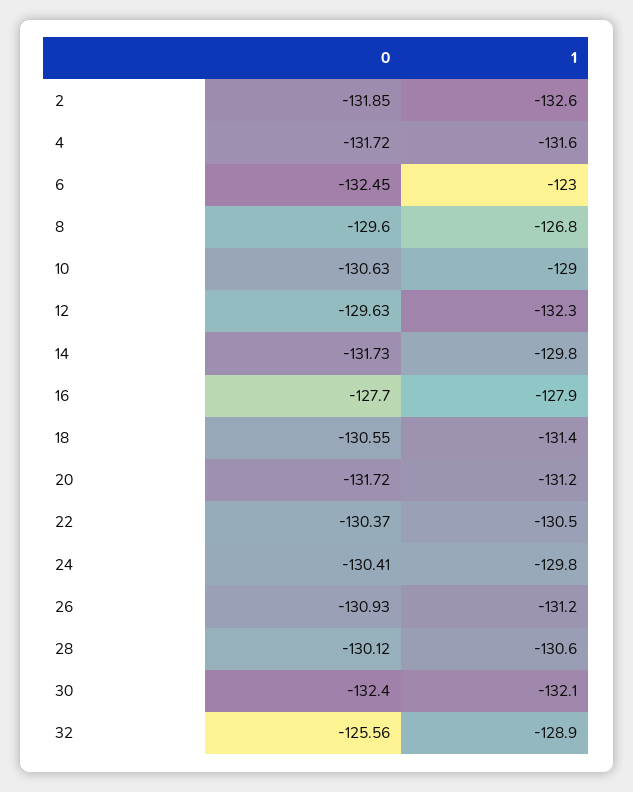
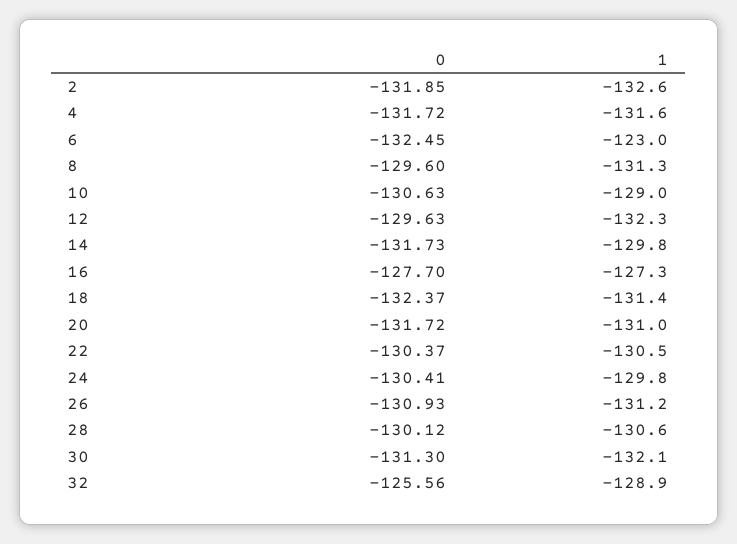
  {
    "0": {
      "2": -131.85,
      "4": -131.72,
      "6": -132.45,
      "8": -129.6,
      "10": -130.63,
      "12": -129.63,
      "14": -131.73,
      "16": -127.7,
-     "18": -130.55,
+     "18": -132.37,
      "20": -131.72,
      "22": -130.37,
      "24": -130.41,
      "26": -130.93,
      "28": -130.12,
-     "30": -132.4,
+     "30": -131.3,
      "32": -125.56
    },
    "1": {
      "2": -132.6,
      "4": -131.6,
      "6": -123,
-     "8": -126.8,
+     "8": -131.3,
      "10": -129,
      "12": -132.3,
      "14": -129.8,
-     "16": -127.9,
+     "16": -127.3,
      "18": -131.4,
-     "20": -131.2,
+     "20": -131,
      "22": -130.5,
      "24": -129.8,
      "26": -131.2,
      "28": -130.6,
      "30": -132.1,
      "32": -128.9
    }
  }

